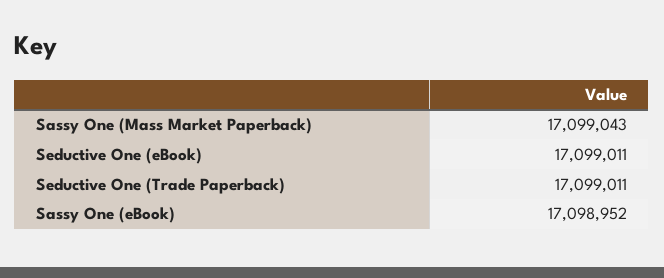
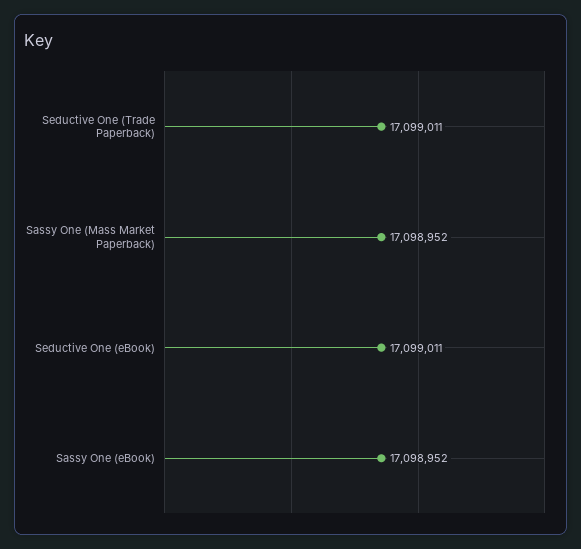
  {
-   "Sassy One (Mass Market Paperback)": 17099043,
+   "Sassy One (Mass Market Paperback)": 17098952,
    "Seductive One (eBook)": 17099011,
    "Seductive One (Trade Paperback)": 17099011,
    "Sassy One (eBook)": 17098952
  }

